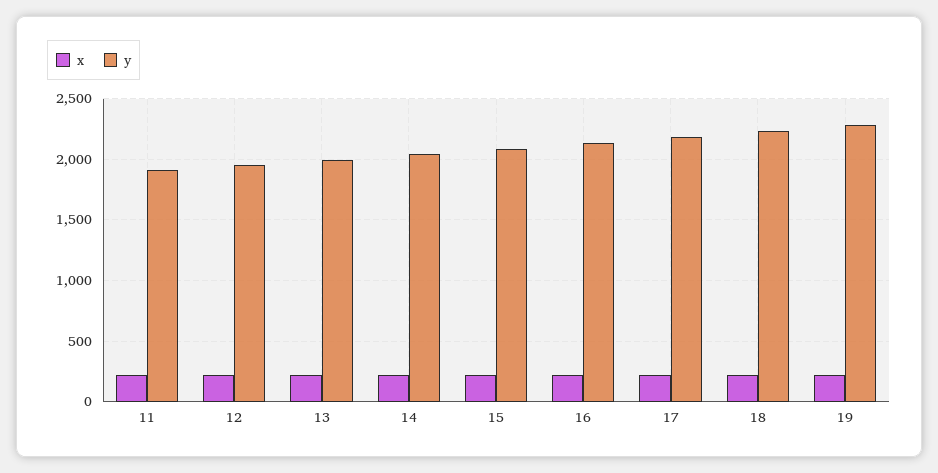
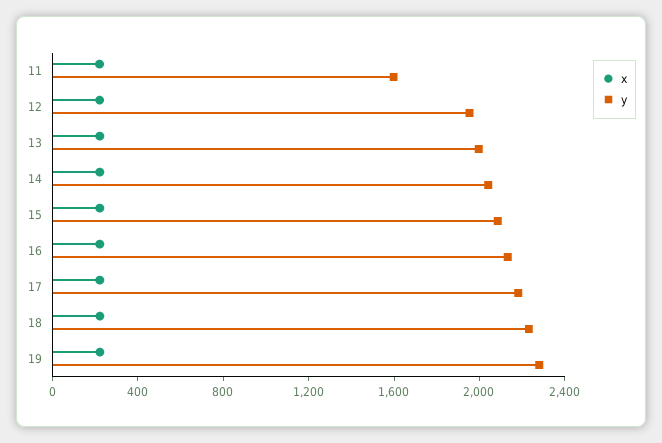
  {
    "x": {
      "11": 200,
      "12": 200,
      "13": 200,
      "14": 200,
      "15": 200,
      "16": 200,
      "17": 200,
      "18": 200,
      "19": 200
    },
    "y": {
-     "11": 1900,
+     "11": 1600,
      "12": 1950,
      "13": 2000,
      "14": 2050,
      "15": 2100,
      "16": 2150,
      "17": 2200,
      "18": 2250,
      "19": 2300
    }
  }

